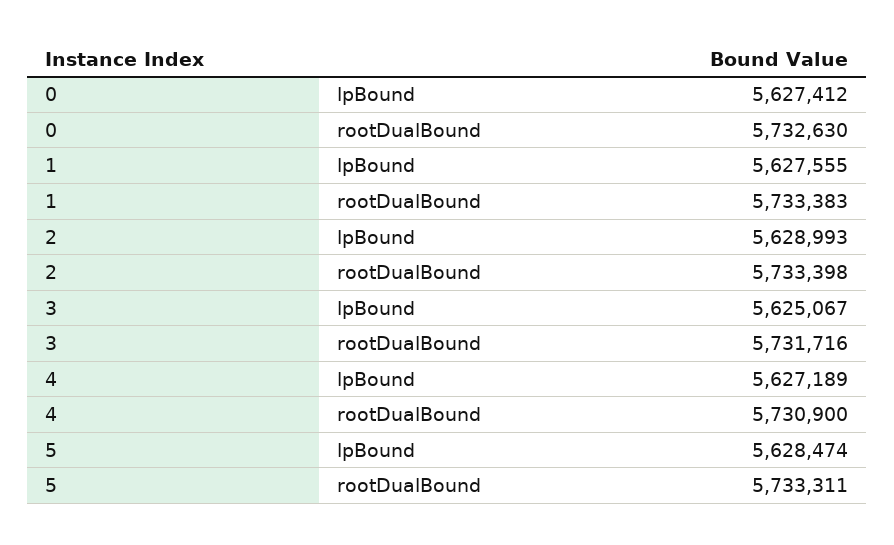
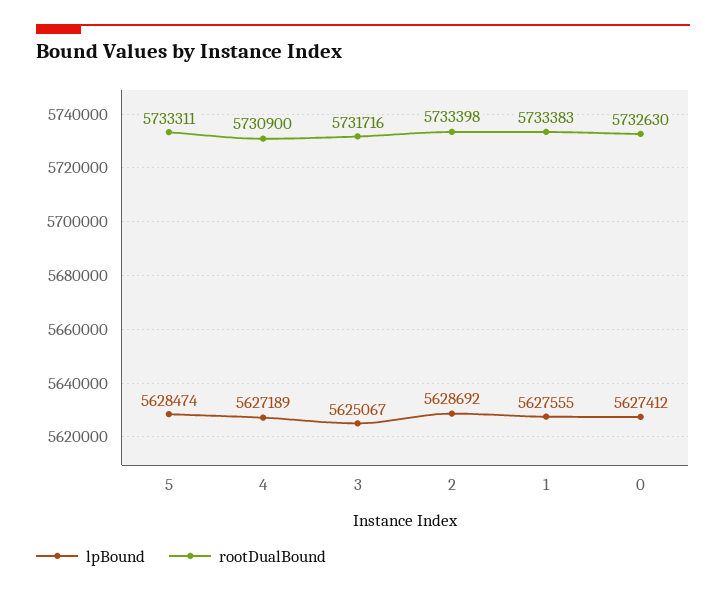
  {
    "lpBound": {
      "0": 5627412,
      "1": 5627555,
-     "2": 5628993,
+     "2": 5628692,
      "3": 5625067,
      "4": 5627189,
      "5": 5628474
    },
    "rootDualBound": {
      "0": 5732630,
      "1": 5733383,
      "2": 5733398,
      "3": 5731716,
      "4": 5730900,
      "5": 5733311
    }
  }

